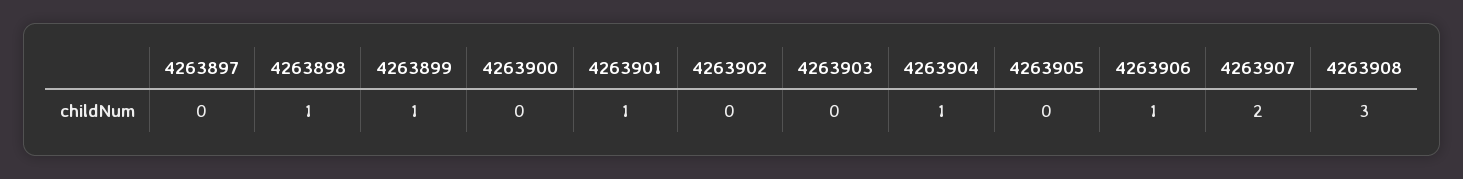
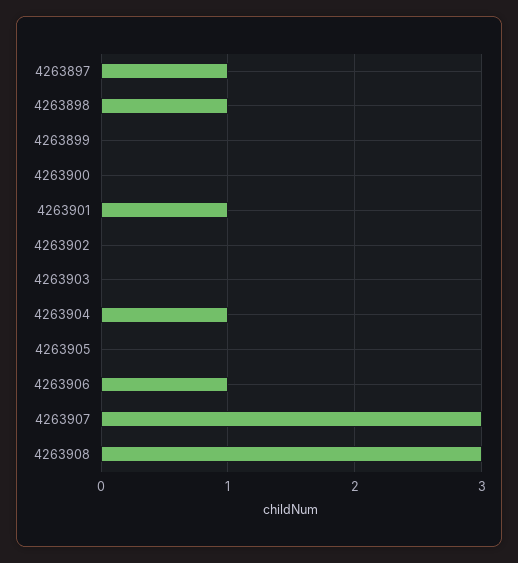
  {
-   "4263897": 0,
+   "4263897": 1,
    "4263898": 1,
-   "4263899": 1,
+   "4263899": 0,
    "4263900": 0,
    "4263901": 1,
    "4263902": 0,
    "4263903": 0,
    "4263904": 1,
    "4263905": 0,
    "4263906": 1,
-   "4263907": 2,
+   "4263907": 3,
    "4263908": 3
  }

